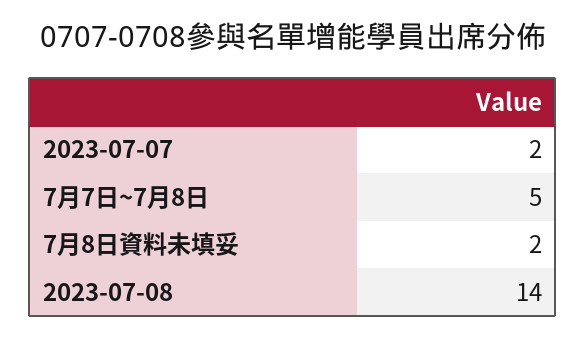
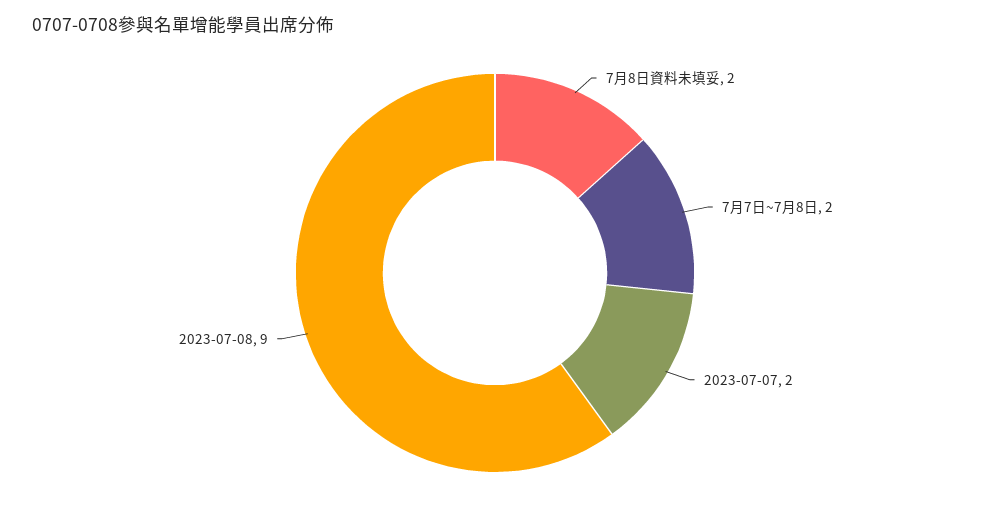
  {
    "2023-07-07": 2,
-   "7月7日~7月8日": 5,
+   "7月7日~7月8日": 2,
    "7月8日資料未填妥": 2,
-   "2023-07-08": 14
+   "2023-07-08": 9
  }

